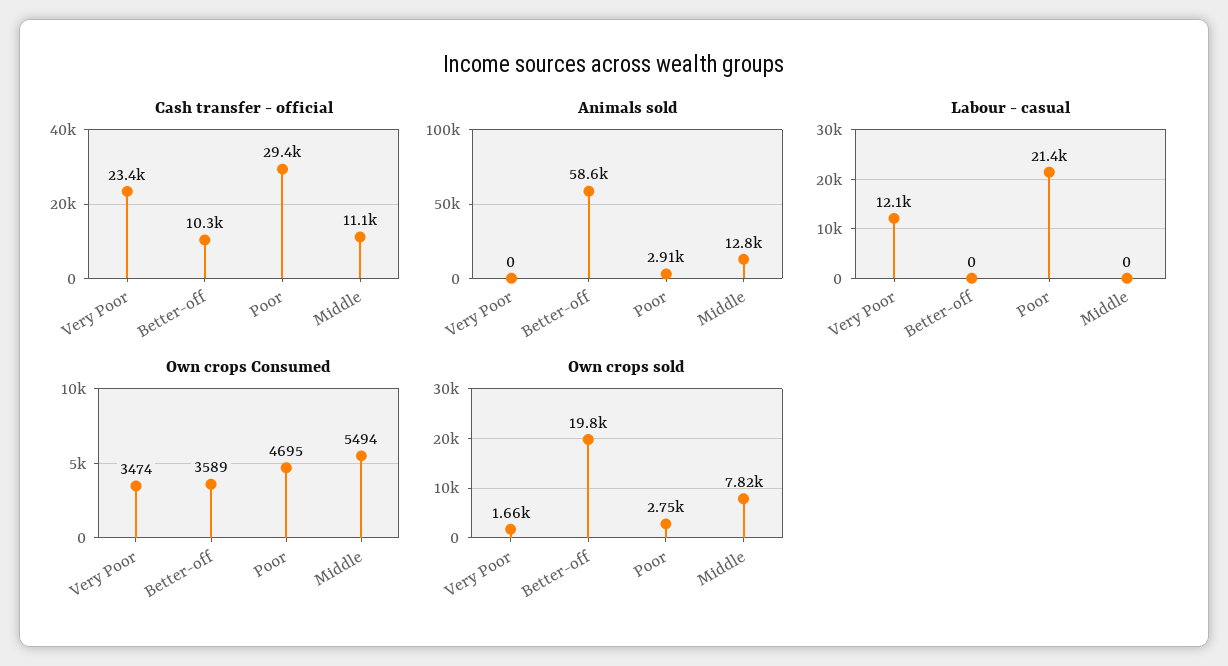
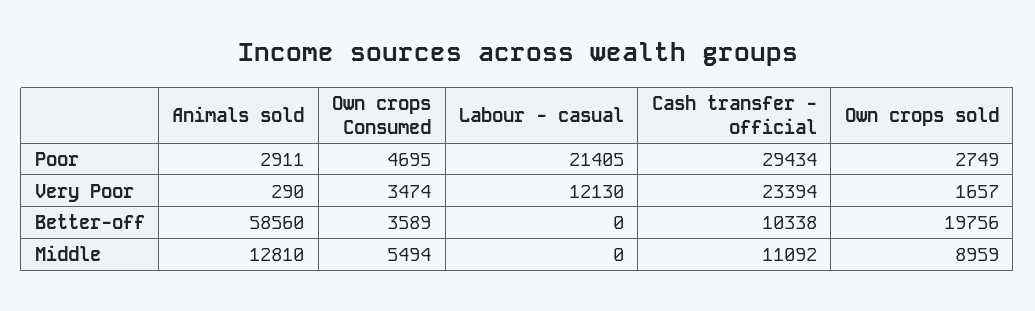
  {
    "Cash transfer - official": {
      "Very Poor": 23394,
      "Better-off": 10338,
      "Poor": 29434,
      "Middle": 11092
    },
    "Animals sold": {
-     "Very Poor": 0,
+     "Very Poor": 290,
      "Better-off": 58560,
      "Poor": 2911,
      "Middle": 12810
    },
    "Labour - casual": {
      "Very Poor": 12130,
      "Better-off": 0,
      "Poor": 21405,
      "Middle": 0
    },
    "Own crops Consumed": {
      "Very Poor": 3474,
      "Better-off": 3589,
      "Poor": 4695,
      "Middle": 5494
    },
    "Own crops sold": {
      "Very Poor": 1657,
      "Better-off": 19756,
      "Poor": 2749,
-     "Middle": 7820
+     "Middle": 8959
    }
  }

